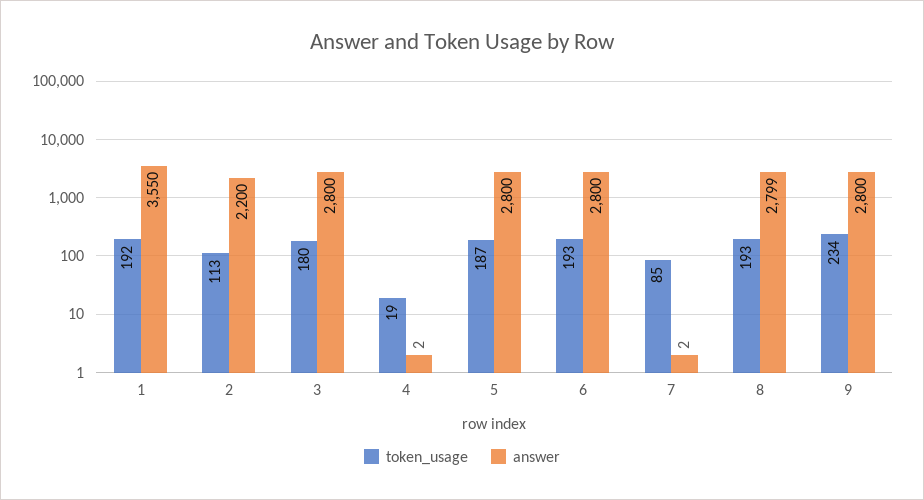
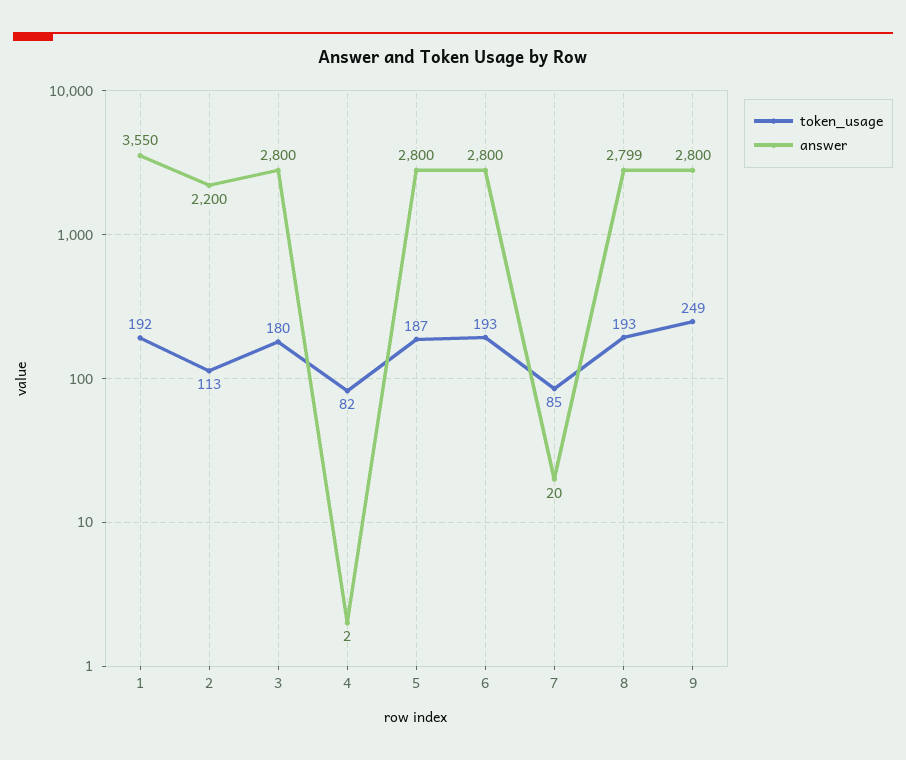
  {
    "token_usage": {
      "1": 192,
      "2": 113,
      "3": 180,
-     "4": 19,
+     "4": 82,
      "5": 187,
      "6": 193,
      "7": 85,
      "8": 193,
-     "9": 234
+     "9": 249
    },
    "answer": {
      "1": 3550,
      "2": 2200,
      "3": 2800,
      "4": 2,
      "5": 2800,
      "6": 2800,
-     "7": 2,
+     "7": 20,
      "8": 2799,
      "9": 2800
    }
  }

